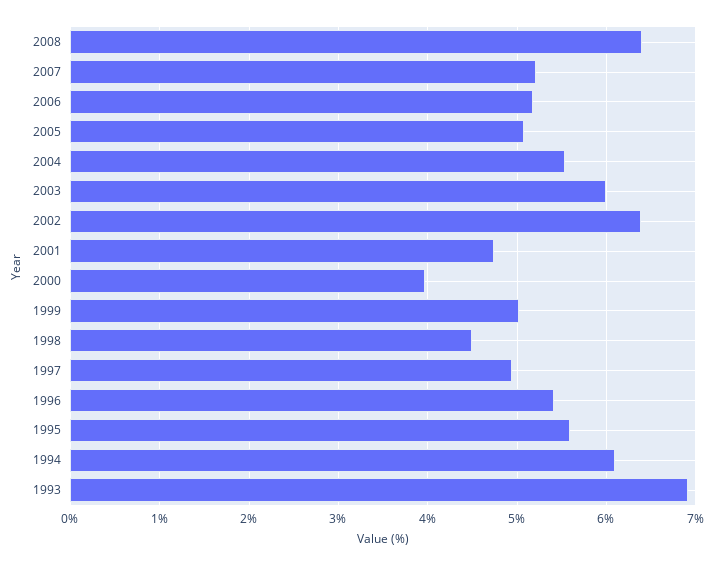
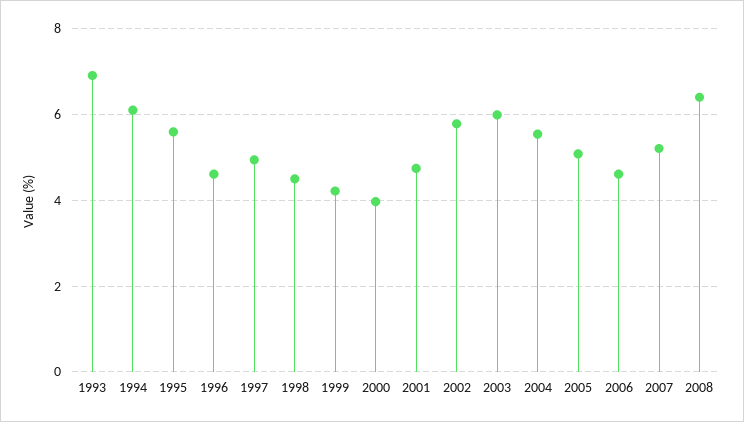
  {
    "2008": 6.4,
    "2007": 5.2,
-   "2006": 5.2,
+   "2006": 4.6,
    "2005": 5.1,
    "2004": 5.5,
    "2003": 6,
-   "2002": 6.4,
+   "2002": 5.8,
    "2001": 4.7,
    "2000": 4,
-   "1999": 5,
+   "1999": 4.2,
    "1998": 4.5,
    "1997": 4.9,
-   "1996": 5.4,
+   "1996": 4.6,
    "1995": 5.6,
    "1994": 6.1,
    "1993": 6.9
  }

